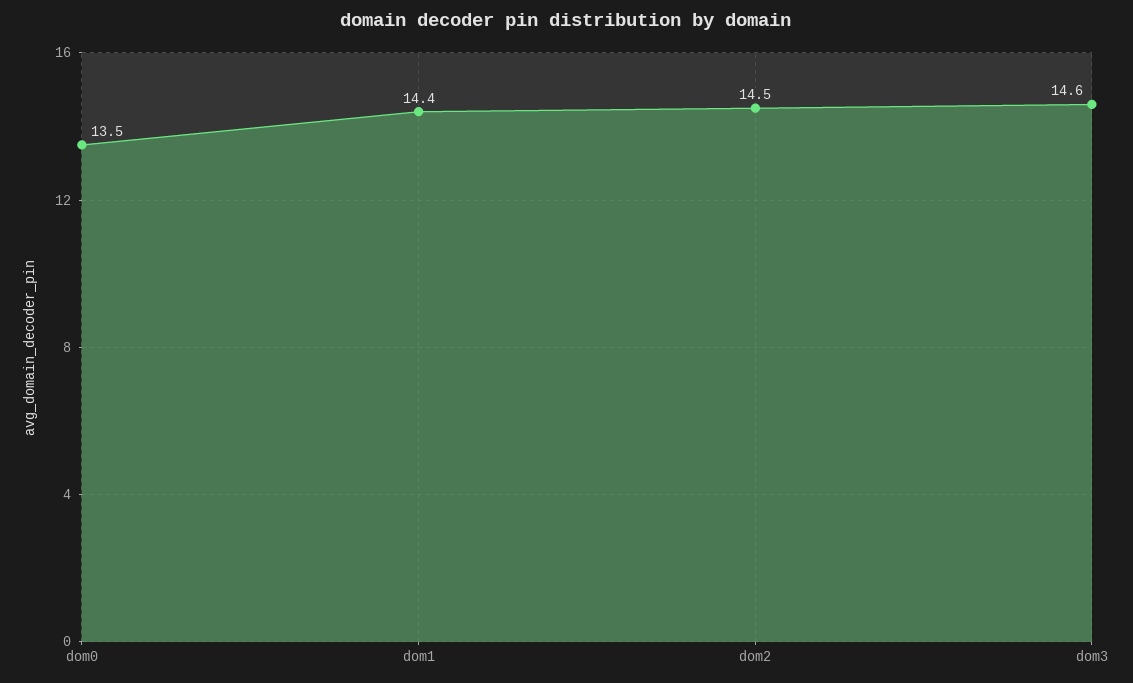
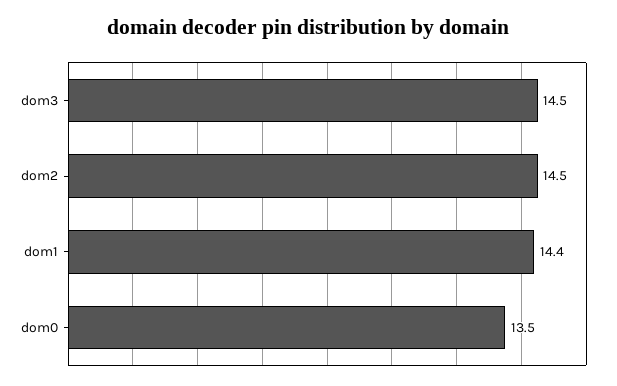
  {
    "dom0": 13.5,
    "dom1": 14.4,
    "dom2": 14.5,
-   "dom3": 14.6
+   "dom3": 14.5
  }

